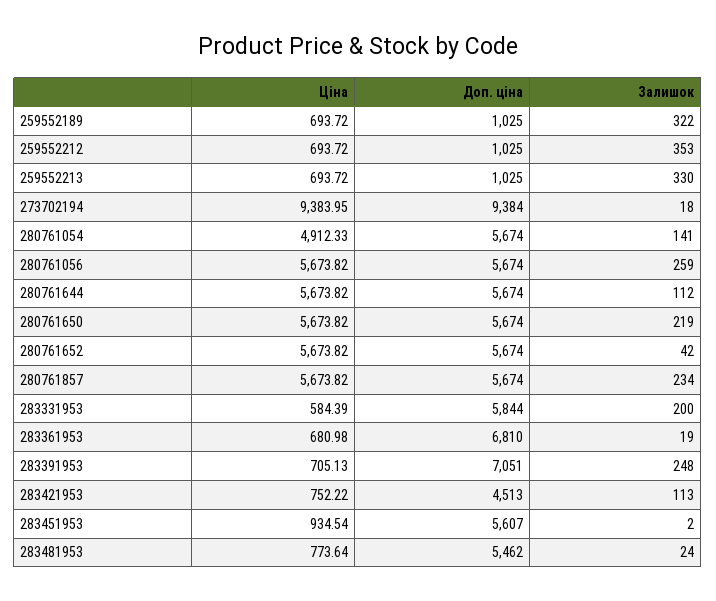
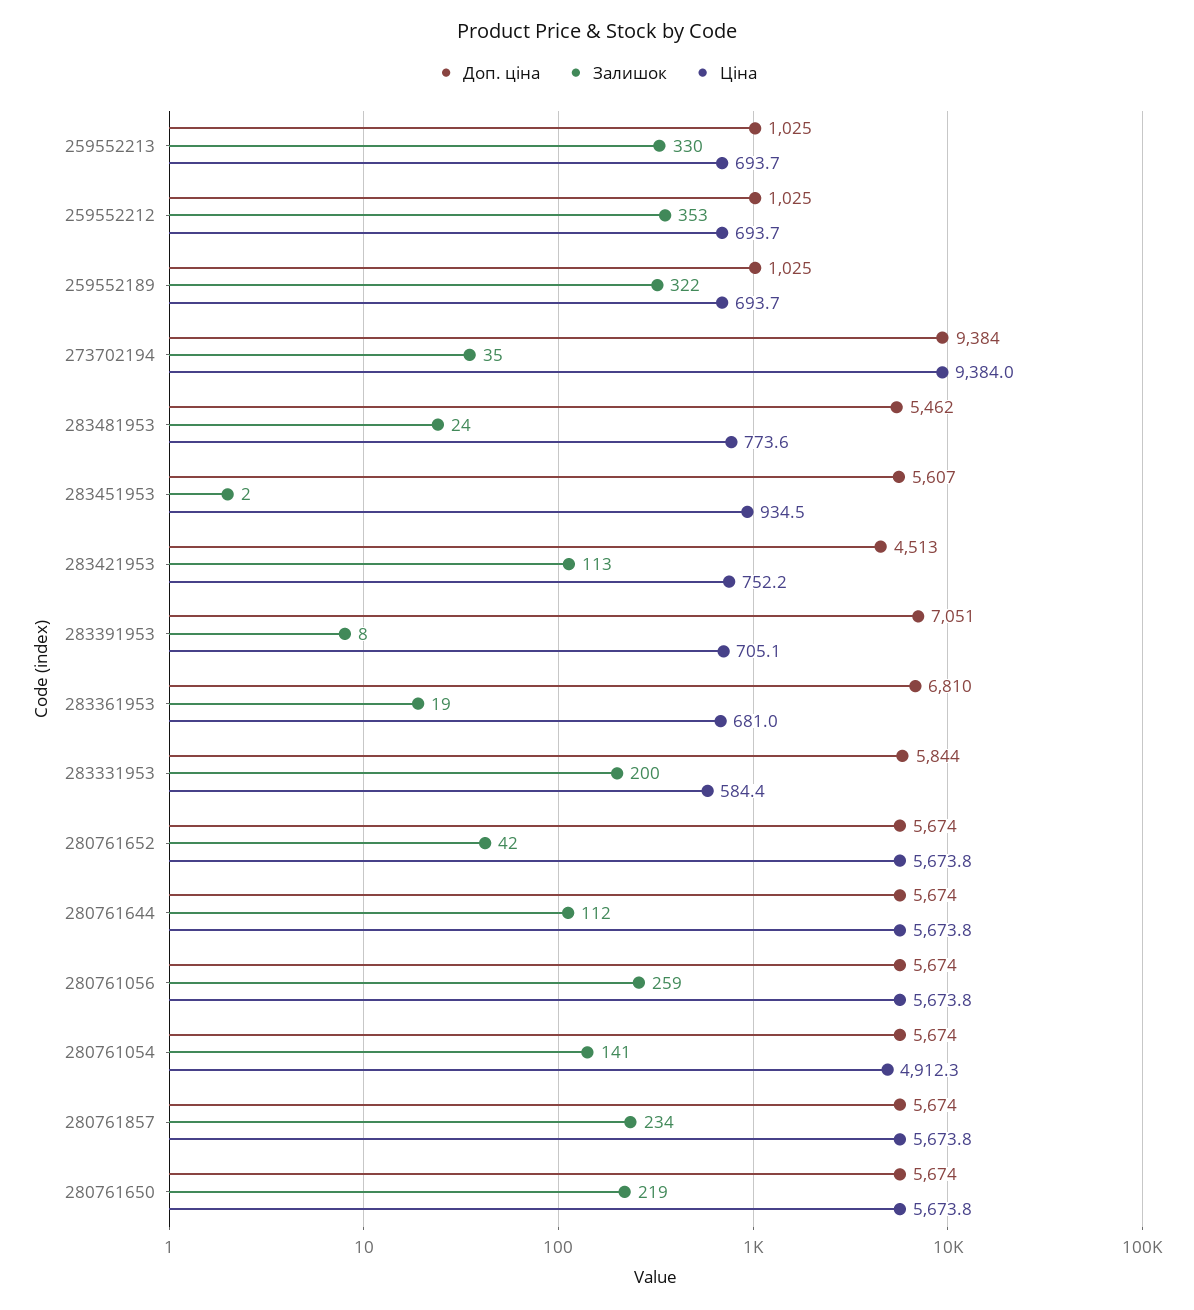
  {
    "Ціна": {
      "259552189": 693.72,
      "259552212": 693.72,
      "259552213": 693.72,
      "273702194": 9383.95,
      "280761054": 4912.33,
      "280761056": 5673.82,
      "280761644": 5673.82,
      "280761650": 5673.82,
      "280761652": 5673.82,
      "280761857": 5673.82,
      "283331953": 584.39,
      "283361953": 680.98,
      "283391953": 705.13,
      "283421953": 752.22,
      "283451953": 934.54,
      "283481953": 773.64
    },
    "Доп. ціна": {
      "259552189": 1025,
      "259552212": 1025,
      "259552213": 1025,
      "273702194": 9384,
      "280761054": 5674,
      "280761056": 5674,
      "280761644": 5674,
      "280761650": 5674,
      "280761652": 5674,
      "280761857": 5674,
      "283331953": 5844,
      "283361953": 6810,
      "283391953": 7051,
      "283421953": 4513,
      "283451953": 5607,
      "283481953": 5462
    },
    "Залишок": {
      "259552189": 322,
      "259552212": 353,
      "259552213": 330,
-     "273702194": 18,
+     "273702194": 35,
      "280761054": 141,
      "280761056": 259,
      "280761644": 112,
      "280761650": 219,
      "280761652": 42,
      "280761857": 234,
      "283331953": 200,
      "283361953": 19,
-     "283391953": 248,
+     "283391953": 8,
      "283421953": 113,
      "283451953": 2,
      "283481953": 24
    }
  }

